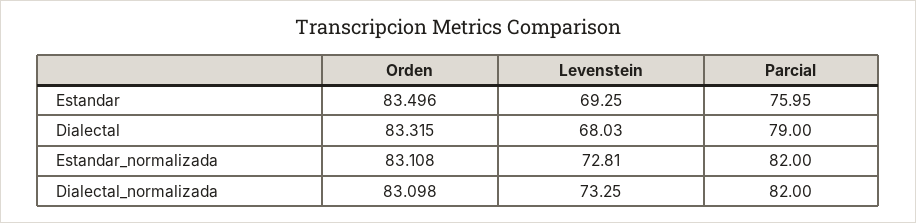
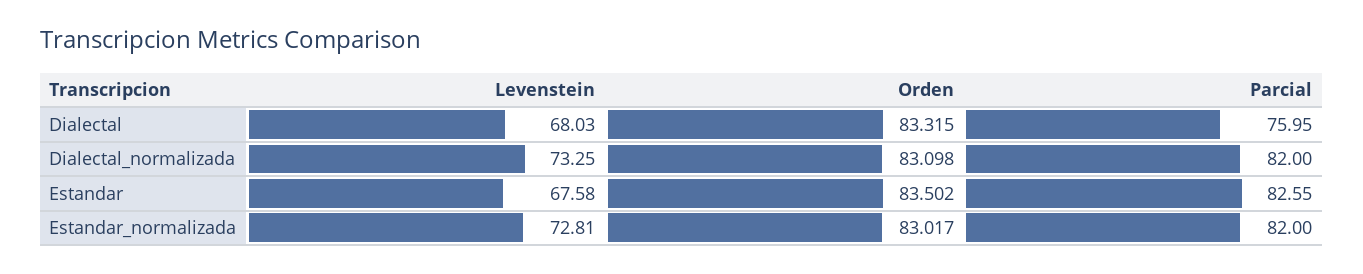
  {
    "Orden": {
-     "Estandar": 83.496,
+     "Estandar": 83.502,
      "Dialectal": 83.315,
-     "Estandar_normalizada": 83.108,
+     "Estandar_normalizada": 83.017,
      "Dialectal_normalizada": 83.098
    },
    "Levenstein": {
-     "Estandar": 69.25,
+     "Estandar": 67.58,
      "Dialectal": 68.03,
      "Estandar_normalizada": 72.81,
      "Dialectal_normalizada": 73.25
    },
    "Parcial": {
-     "Estandar": 75.95,
+     "Estandar": 82.55,
-     "Dialectal": 79,
+     "Dialectal": 75.95,
      "Estandar_normalizada": 82,
      "Dialectal_normalizada": 82
    }
  }

